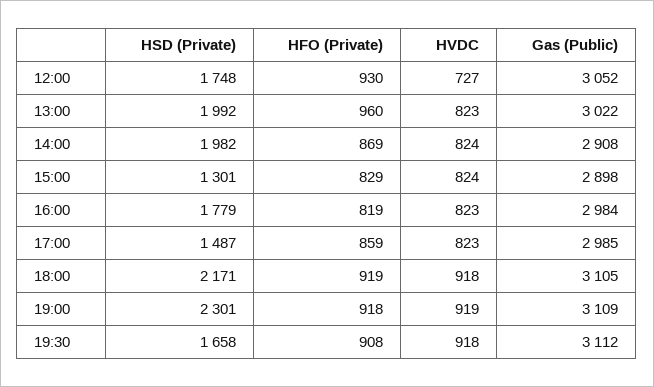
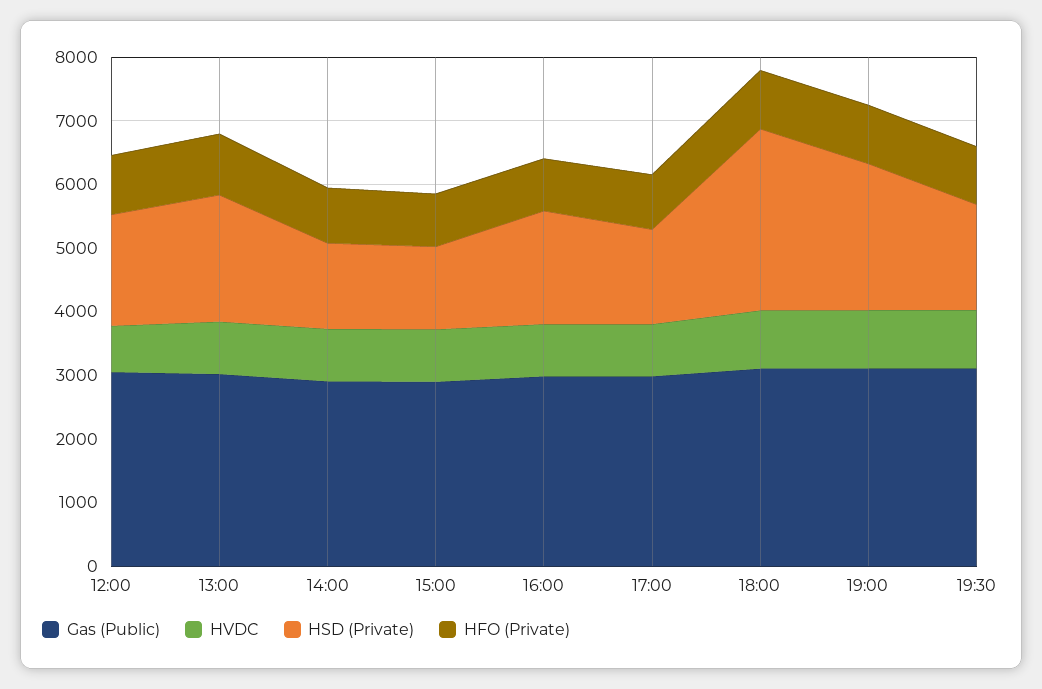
  {
    "HSD (Private)": {
      "12:00": 1748,
      "13:00": 1992,
-     "14:00": 1982,
+     "14:00": 1400,
      "15:00": 1301,
      "16:00": 1779,
      "17:00": 1487,
-     "18:00": 2171,
+     "18:00": 2800,
      "19:00": 2301,
      "19:30": 1658
    },
    "HFO (Private)": {
      "12:00": 930,
      "13:00": 960,
      "14:00": 869,
      "15:00": 829,
      "16:00": 819,
      "17:00": 859,
      "18:00": 919,
      "19:00": 918,
      "19:30": 908
    },
    "HVDC": {
      "12:00": 727,
      "13:00": 823,
      "14:00": 824,
      "15:00": 824,
      "16:00": 823,
      "17:00": 823,
      "18:00": 918,
      "19:00": 919,
      "19:30": 918
    },
    "Gas (Public)": {
      "12:00": 3052,
      "13:00": 3022,
      "14:00": 2908,
      "15:00": 2898,
      "16:00": 2984,
      "17:00": 2985,
      "18:00": 3105,
      "19:00": 3109,
      "19:30": 3112
    }
  }

